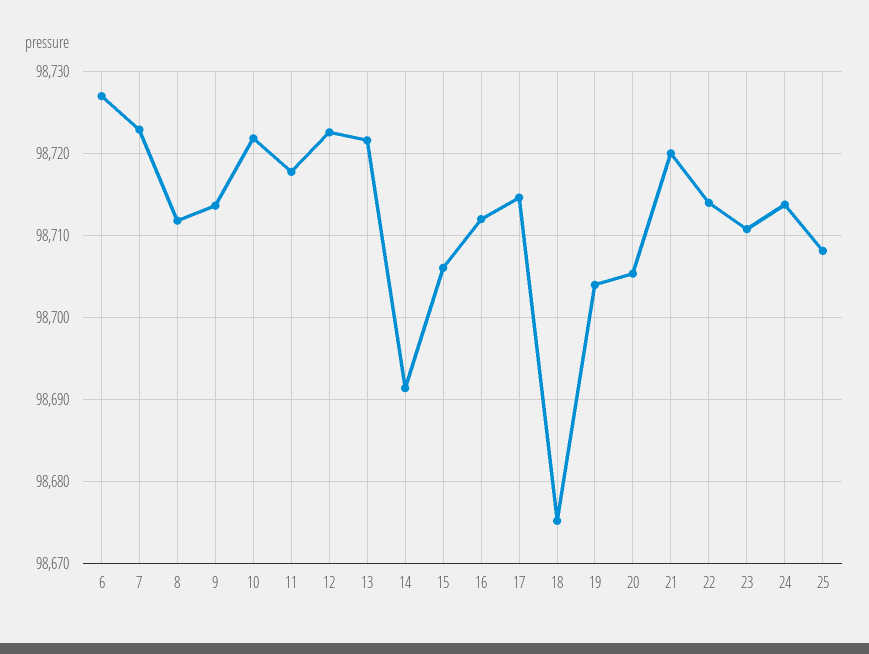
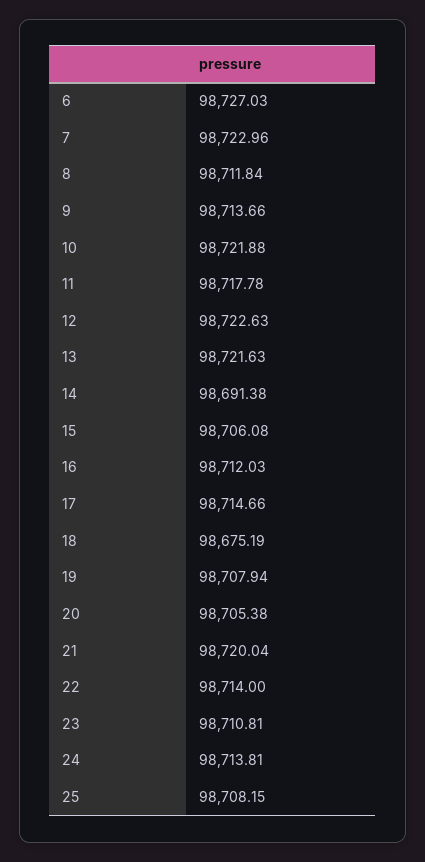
  {
    "6": 98727.03,
    "7": 98722.96,
    "8": 98711.84,
    "9": 98713.66,
    "10": 98721.88,
    "11": 98717.78,
    "12": 98722.63,
    "13": 98721.63,
    "14": 98691.38,
    "15": 98706.08,
    "16": 98712.03,
    "17": 98714.66,
    "18": 98675.19,
-   "19": 98704,
+   "19": 98707.94,
    "20": 98705.38,
    "21": 98720.04,
    "22": 98714,
    "23": 98710.81,
    "24": 98713.81,
    "25": 98708.15
  }

